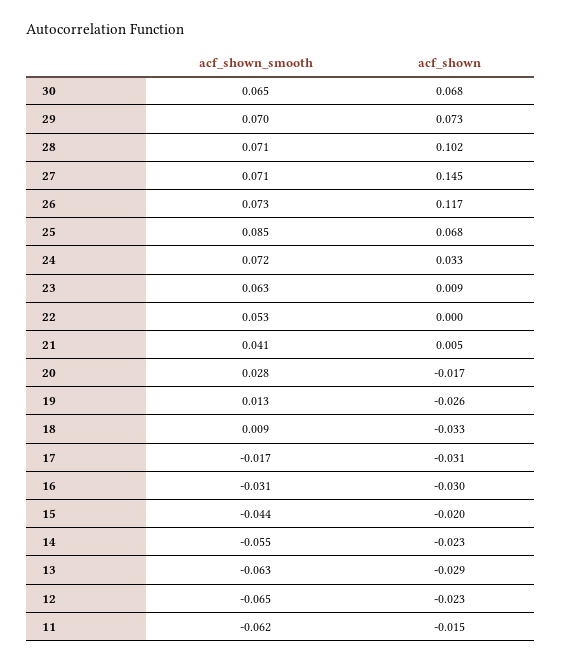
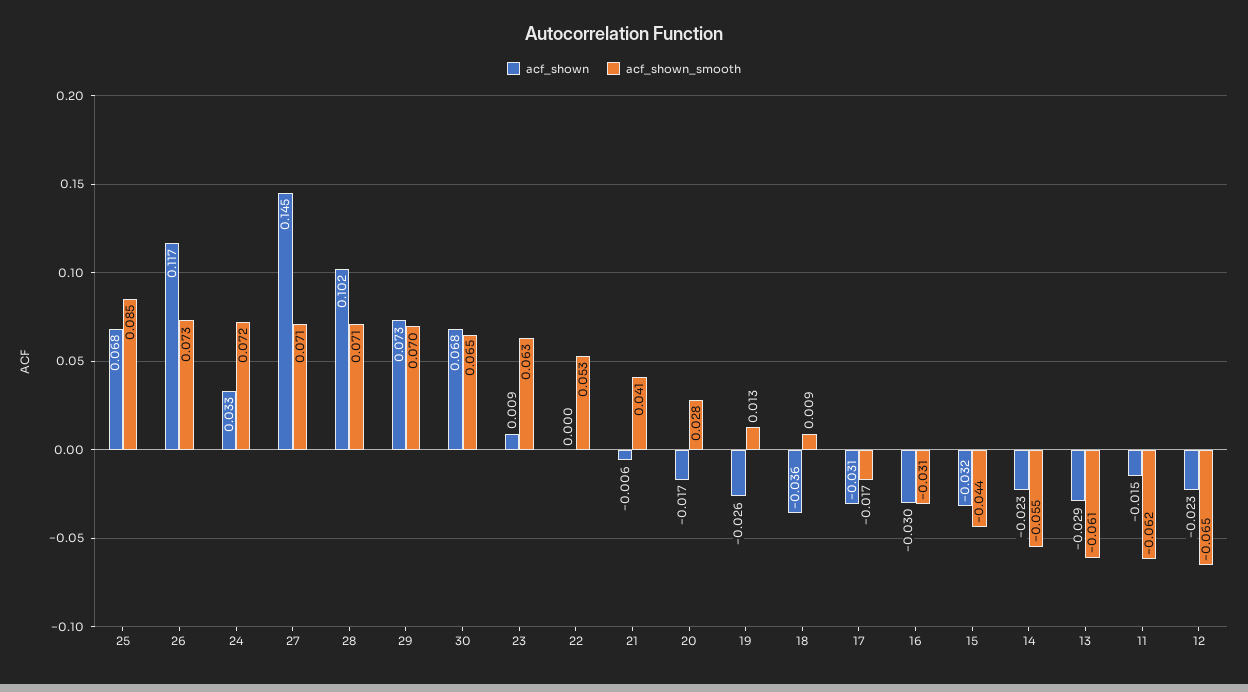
  {
    "acf_shown_smooth": {
      "30": 0.065,
      "29": 0.07,
      "28": 0.071,
      "27": 0.071,
      "26": 0.073,
      "25": 0.085,
      "24": 0.072,
      "23": 0.063,
      "22": 0.053,
      "21": 0.041,
      "20": 0.028,
      "19": 0.013,
      "18": 0.009,
      "17": -0.017,
      "16": -0.031,
      "15": -0.044,
      "14": -0.055,
-     "13": -0.063,
+     "13": -0.061,
      "12": -0.065,
      "11": -0.062
    },
    "acf_shown": {
      "30": 0.068,
      "29": 0.073,
      "28": 0.102,
      "27": 0.145,
      "26": 0.117,
      "25": 0.068,
      "24": 0.033,
      "23": 0.009,
      "22": 0,
-     "21": 0.005,
+     "21": -0.006,
      "20": -0.017,
      "19": -0.026,
-     "18": -0.033,
+     "18": -0.036,
      "17": -0.031,
      "16": -0.03,
-     "15": -0.02,
+     "15": -0.032,
      "14": -0.023,
      "13": -0.029,
      "12": -0.023,
      "11": -0.015
    }
  }

